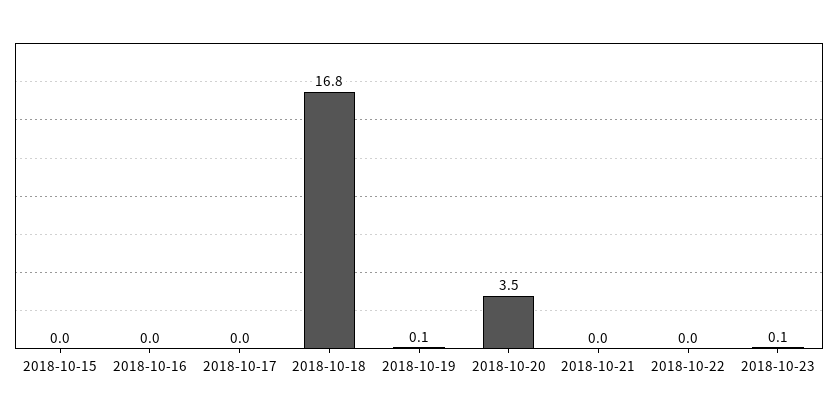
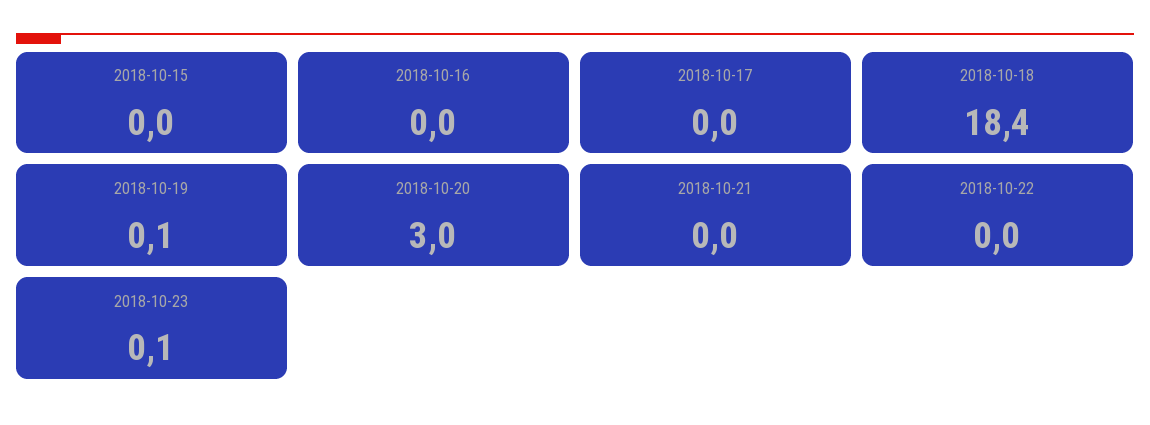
  {
    "2018-10-15": 0,
    "2018-10-16": 0,
    "2018-10-17": 0,
-   "2018-10-18": 16.8,
+   "2018-10-18": 18.4,
    "2018-10-19": 0.1,
-   "2018-10-20": 3.5,
+   "2018-10-20": 3,
    "2018-10-21": 0,
    "2018-10-22": 0,
    "2018-10-23": 0.1
  }

